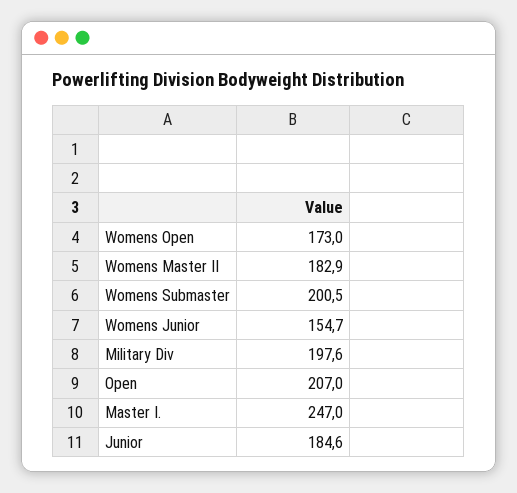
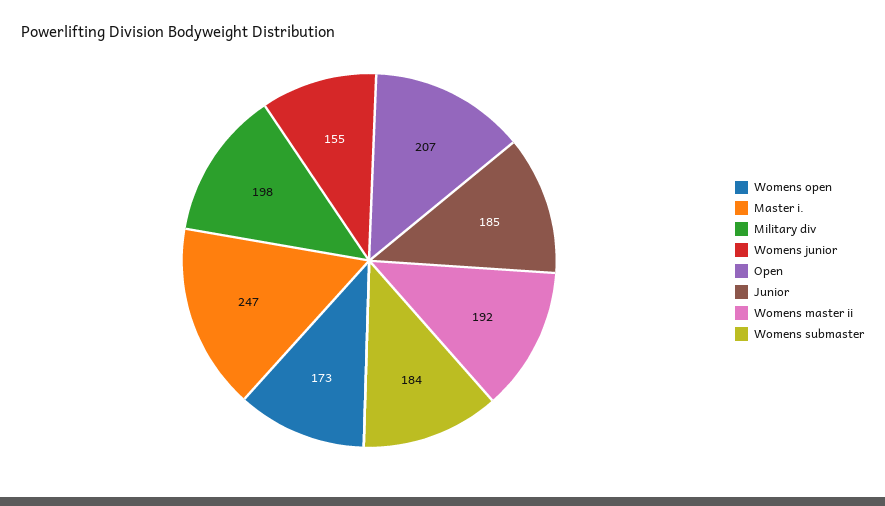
  {
    "Womens Open": 173,
-   "Womens Master II": 182.9,
+   "Womens Master II": 192,
-   "Womens Submaster": 200.5,
+   "Womens Submaster": 184,
    "Womens Junior": 154.7,
    "Military Div": 197.6,
    "Open": 207,
    "Master I.": 247,
    "Junior": 184.6
  }

